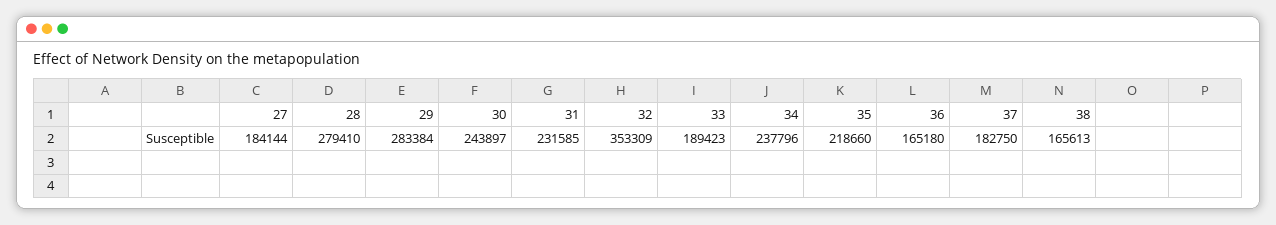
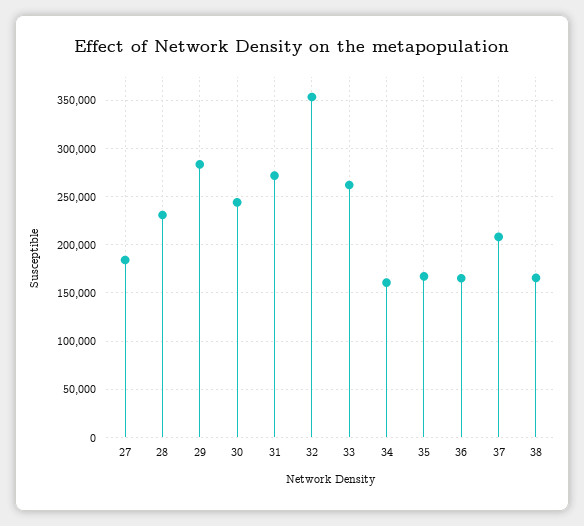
  {
    "27": 184144,
-   "28": 279410,
+   "28": 230000,
    "29": 283384,
    "30": 243897,
-   "31": 231585,
+   "31": 270000,
    "32": 353309,
-   "33": 189423,
+   "33": 260000,
-   "34": 237796,
+   "34": 160000,
-   "35": 218660,
+   "35": 170000,
    "36": 165180,
-   "37": 182750,
+   "37": 210000,
    "38": 165613
  }

